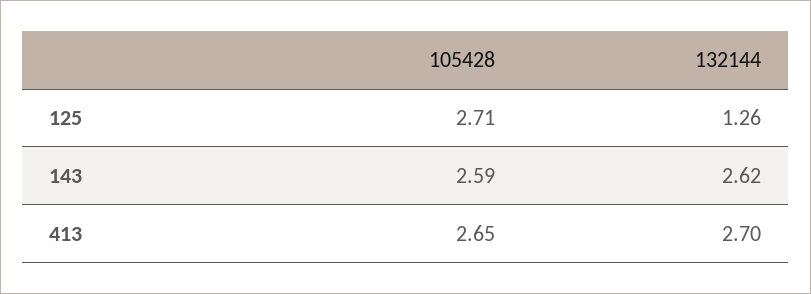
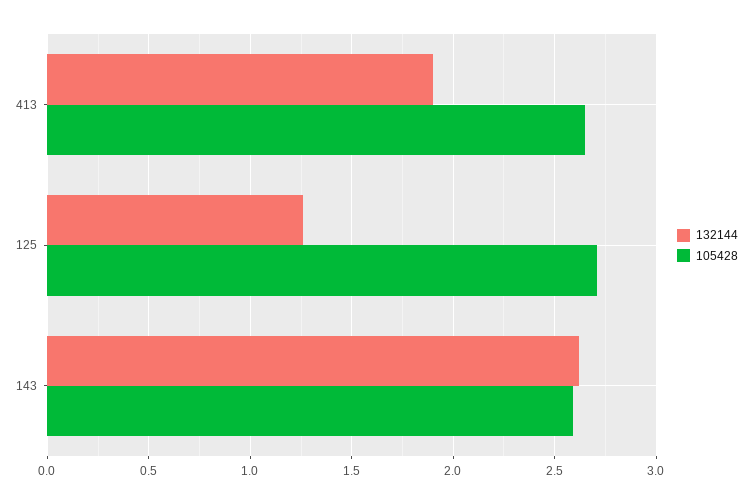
  {
    "105428": {
      "125": 2.71,
      "143": 2.59,
      "413": 2.65
    },
    "132144": {
      "125": 1.26,
      "143": 2.62,
-     "413": 2.7
+     "413": 1.9
    }
  }

